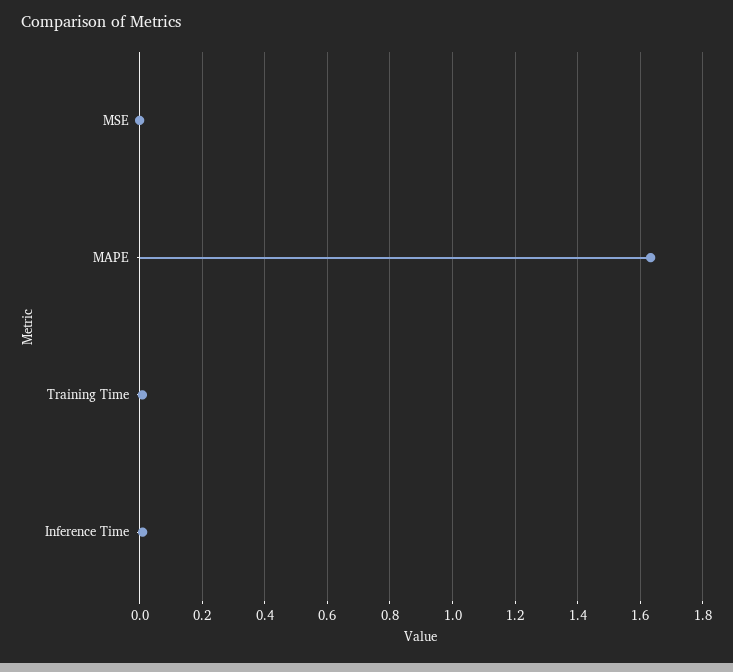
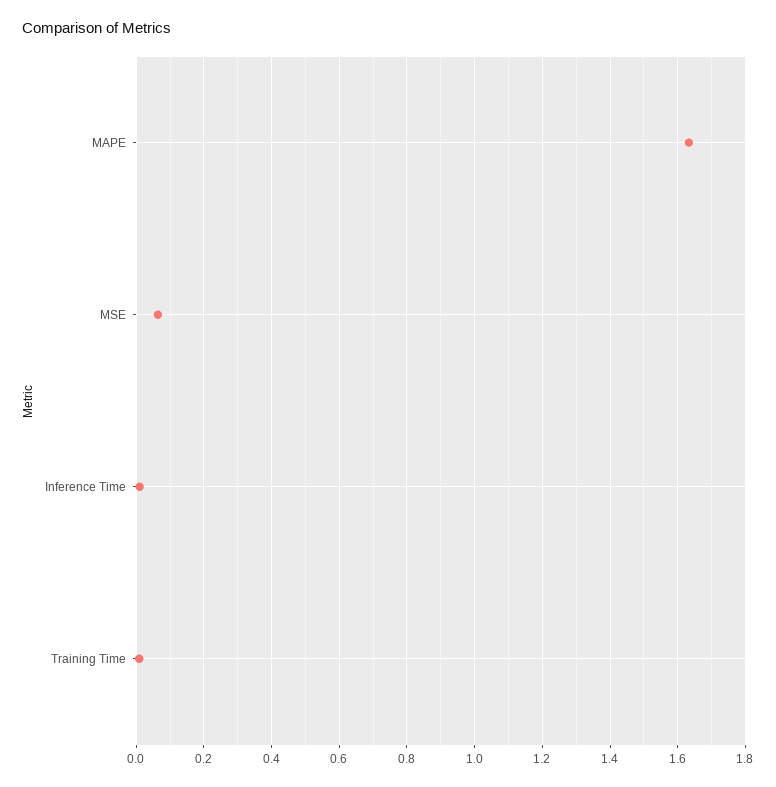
  {
-   "MSE": 0,
+   "MSE": 0.06,
    "MAPE": 1.64,
    "Training Time": 0,
    "Inference Time": 0.02
  }

